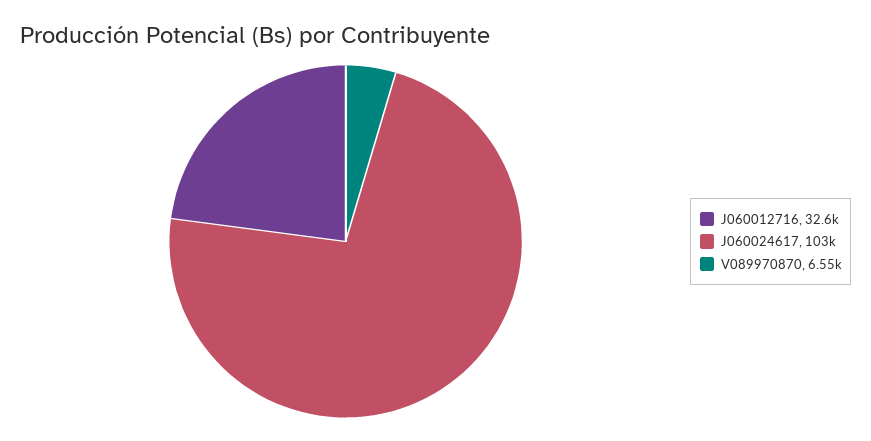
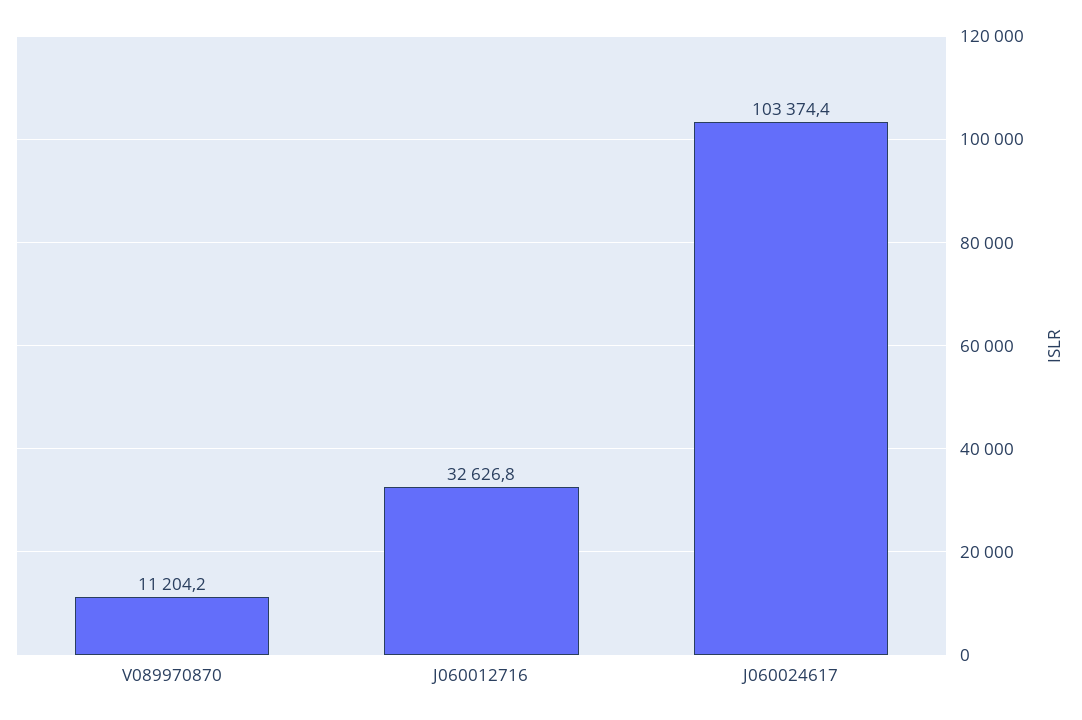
  {
    "J060012716": 32626.8,
    "J060024617": 103374.4,
-   "V089970870": 6550
+   "V089970870": 11204.2
  }

